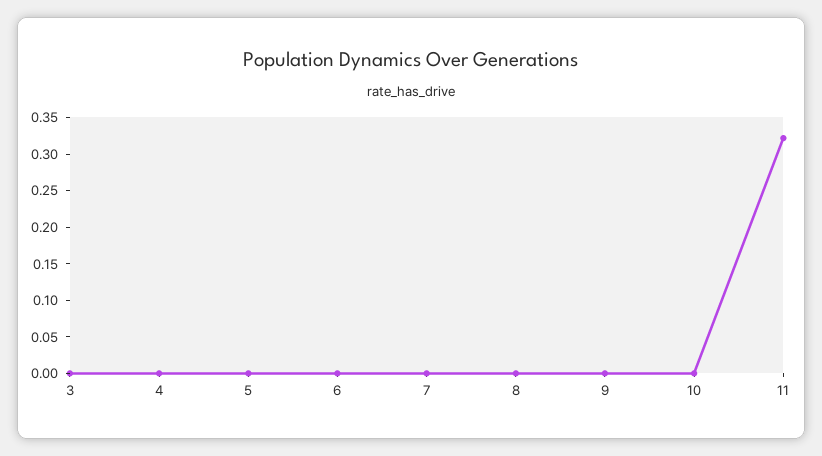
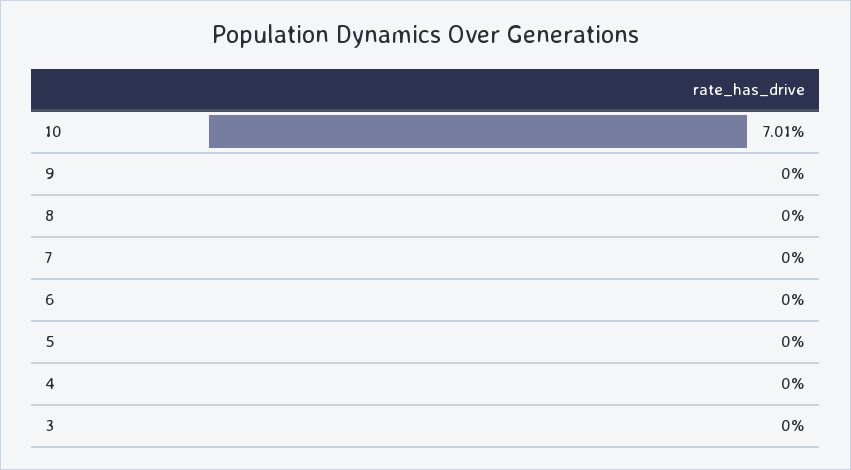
  {
    "3": 0,
    "4": 0,
    "5": 0,
    "6": 0,
    "7": 0,
    "8": 0,
    "9": 0,
-   "10": 0,
+   "10": 0.0701
-   "11": 0.325
  }

